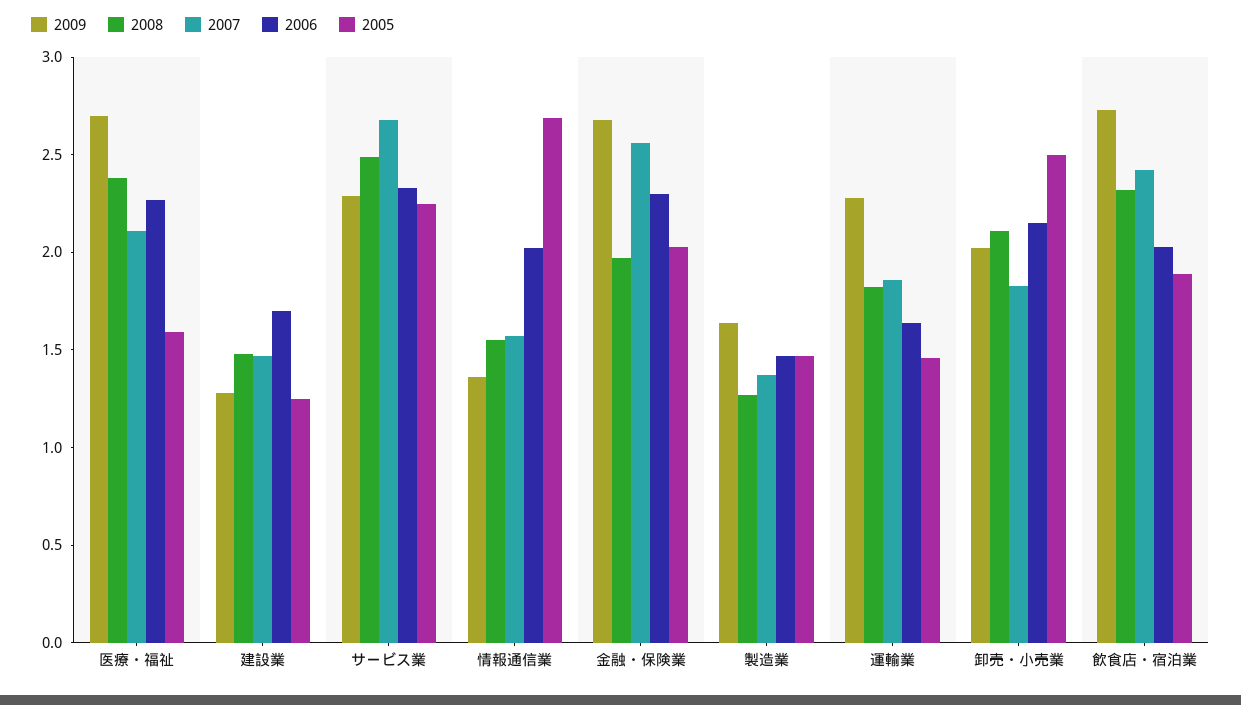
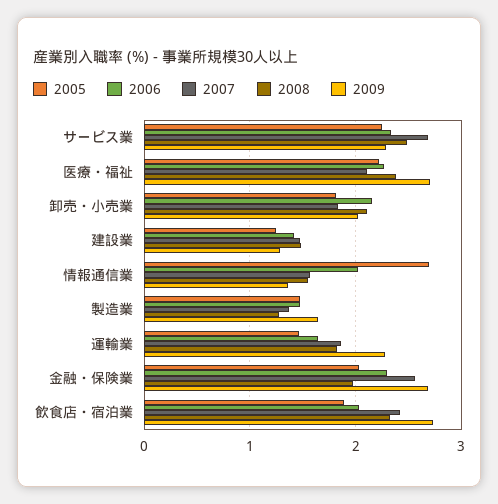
  {
    "2009": {
      "医療・福祉": 2.7,
      "建設業": 1.3,
      "サービス業": 2.3,
      "情報通信業": 1.4,
      "金融・保険業": 2.7,
      "製造業": 1.6,
      "運輸業": 2.3,
      "卸売・小売業": 2,
      "飲食店・宿泊業": 2.7
    },
    "2008": {
      "医療・福祉": 2.4,
      "建設業": 1.5,
      "サービス業": 2.5,
      "情報通信業": 1.6,
      "金融・保険業": 2,
      "製造業": 1.3,
      "運輸業": 1.8,
      "卸売・小売業": 2.1,
      "飲食店・宿泊業": 2.3
    },
    "2007": {
      "医療・福祉": 2.1,
      "建設業": 1.5,
      "サービス業": 2.7,
      "情報通信業": 1.6,
      "金融・保険業": 2.6,
      "製造業": 1.4,
      "運輸業": 1.9,
      "卸売・小売業": 1.8,
      "飲食店・宿泊業": 2.4
    },
    "2006": {
      "医療・福祉": 2.3,
-     "建設業": 1.7,
+     "建設業": 1.4,
      "サービス業": 2.3,
      "情報通信業": 2,
      "金融・保険業": 2.3,
      "製造業": 1.5,
      "運輸業": 1.6,
      "卸売・小売業": 2.2,
      "飲食店・宿泊業": 2
    },
    "2005": {
-     "医療・福祉": 1.6,
+     "医療・福祉": 2.2,
      "建設業": 1.3,
      "サービス業": 2.3,
      "情報通信業": 2.7,
      "金融・保険業": 2,
      "製造業": 1.5,
      "運輸業": 1.5,
-     "卸売・小売業": 2.5,
+     "卸売・小売業": 1.8,
      "飲食店・宿泊業": 1.9
    }
  }

